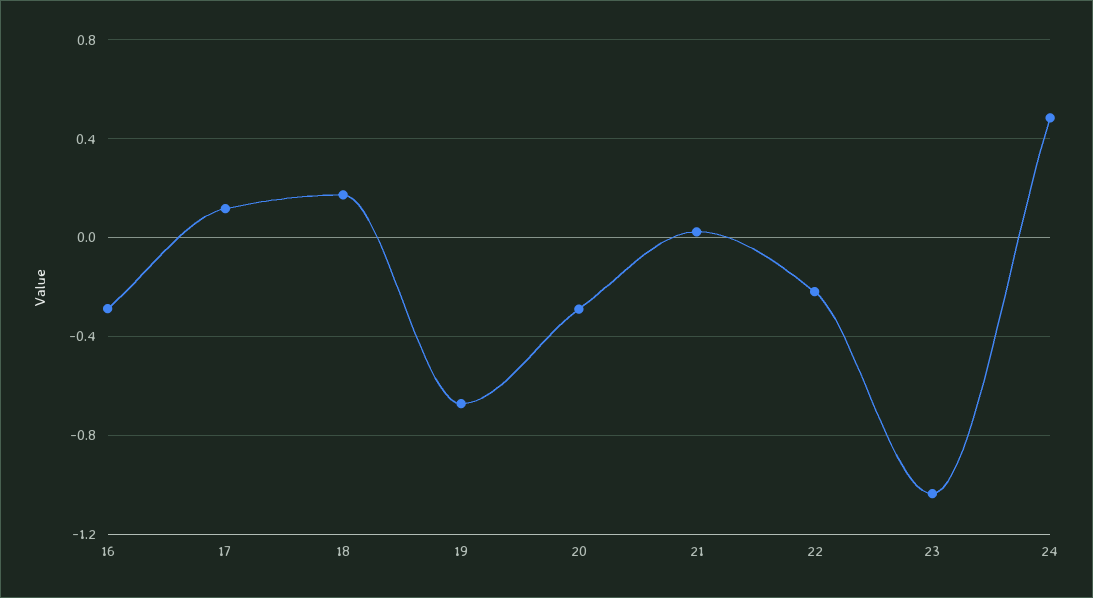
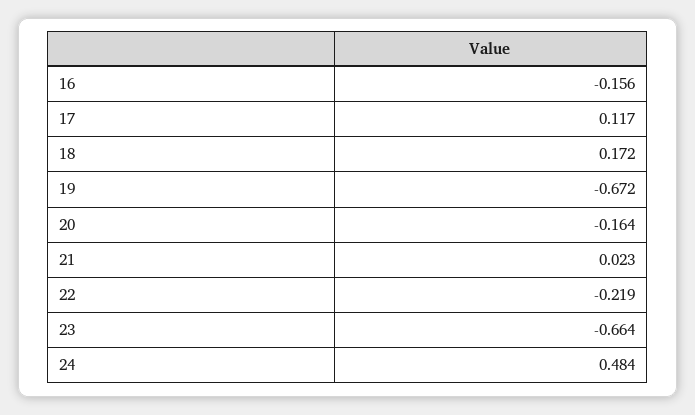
  {
-   "16": -0.3,
+   "16": -0.156,
    "17": 0.117,
    "18": 0.172,
    "19": -0.672,
-   "20": -0.3,
+   "20": -0.164,
    "21": 0.023,
    "22": -0.219,
-   "23": -1.05,
+   "23": -0.664,
    "24": 0.484
  }

